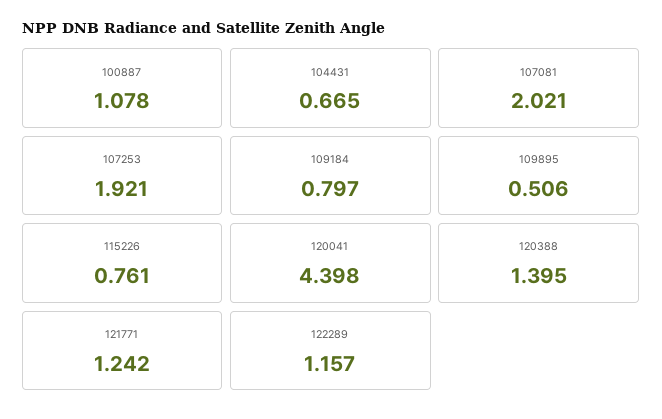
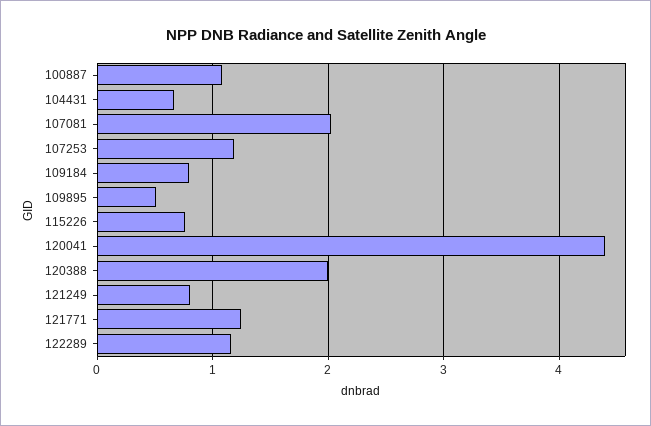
  {
    "100887": 1.078,
    "104431": 0.665,
    "107081": 2.021,
-   "107253": 1.921,
+   "107253": 1.2,
    "109184": 0.797,
    "109895": 0.506,
    "115226": 0.761,
    "120041": 4.398,
-   "120388": 1.395,
+   "120388": 2,
    "121771": 1.242,
-   "122289": 1.157
+   "122289": 1.157,
+   "121249": 0.8
  }

